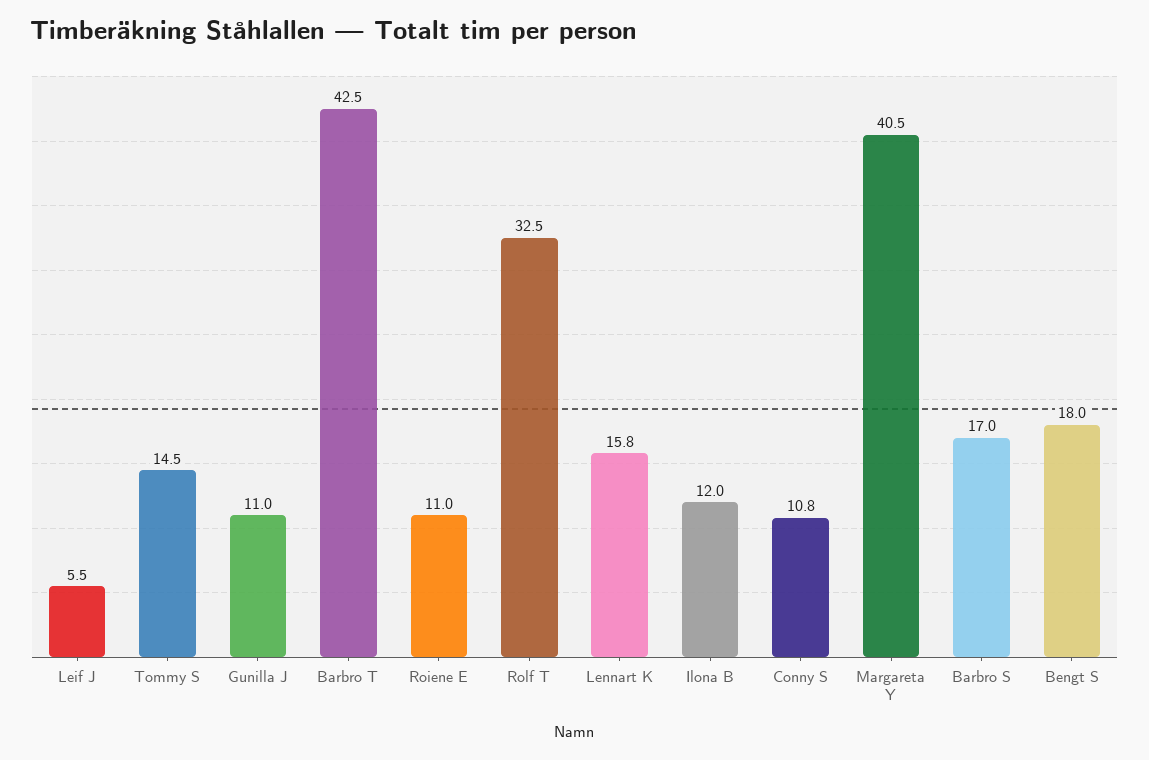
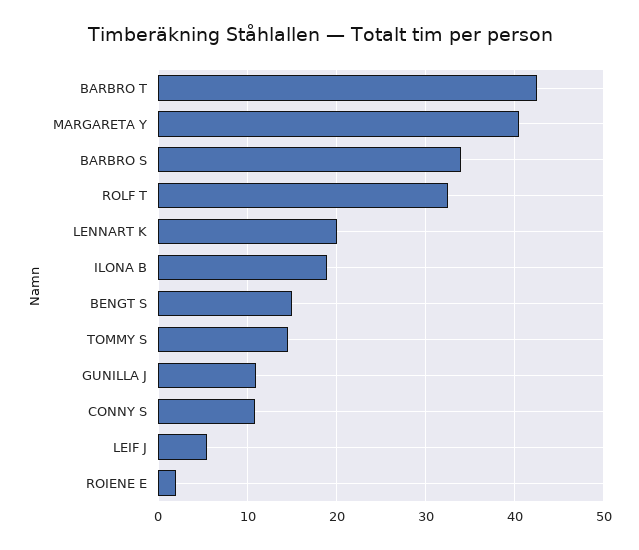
  {
    "Leif J": 5.5,
    "Tommy S": 14.5,
    "Gunilla J": 11,
    "Barbro T": 42.5,
-   "Roiene E": 11,
+   "Roiene E": 2,
    "Rolf T": 32.5,
-   "Lennart K": 15.8,
+   "Lennart K": 20,
-   "Ilona B": 12,
+   "Ilona B": 19,
    "Conny S": 10.8,
    "Margareta Y": 40.5,
-   "Barbro S": 17,
+   "Barbro S": 34,
-   "Bengt S": 18
+   "Bengt S": 15
  }

